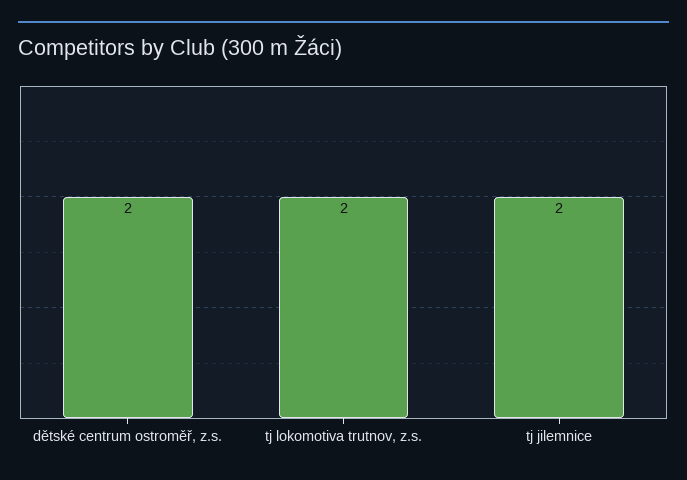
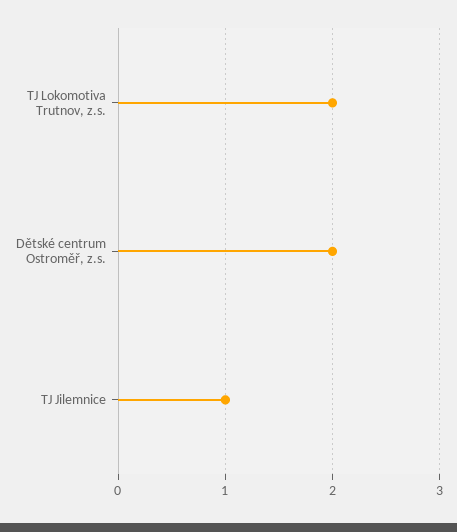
  {
    "dětské centrum ostroměř, z.s.": 2,
    "tj lokomotiva trutnov, z.s.": 2,
-   "tj jilemnice": 2
+   "tj jilemnice": 1
  }

